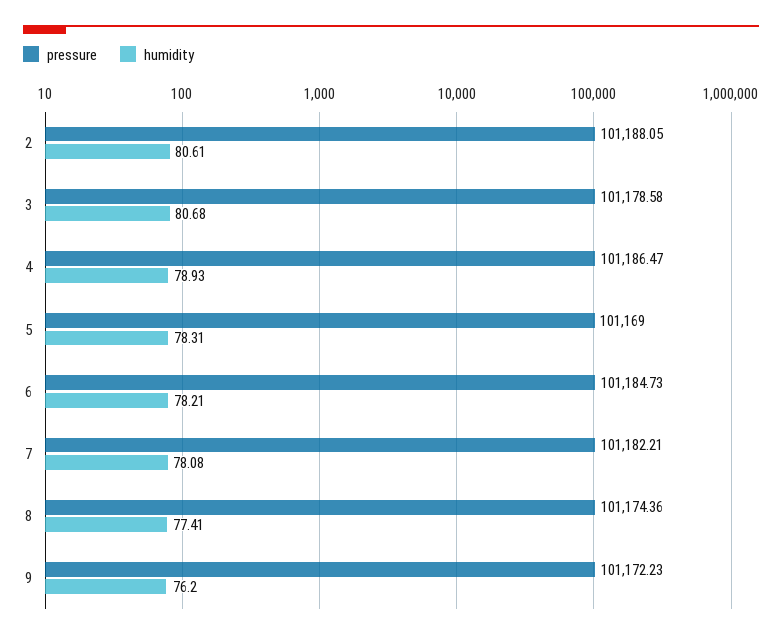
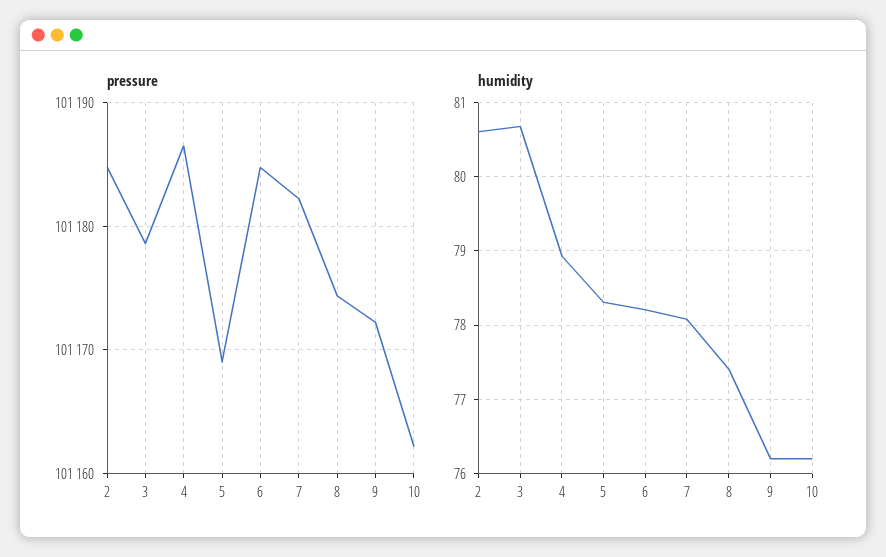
  {
    "pressure": {
-     "2": 101188.05,
+     "2": 101185,
      "3": 101178.58,
      "4": 101186.47,
      "5": 101169,
      "6": 101184.73,
      "7": 101182.21,
      "8": 101174.36,
-     "9": 101172.23
+     "9": 101172.23,
+     "10": 101162
    },
    "humidity": {
      "2": 80.61,
      "3": 80.68,
      "4": 78.93,
      "5": 78.31,
      "6": 78.21,
      "7": 78.08,
      "8": 77.41,
-     "9": 76.2
+     "9": 76.2,
+     "10": 76.2
    }
  }

